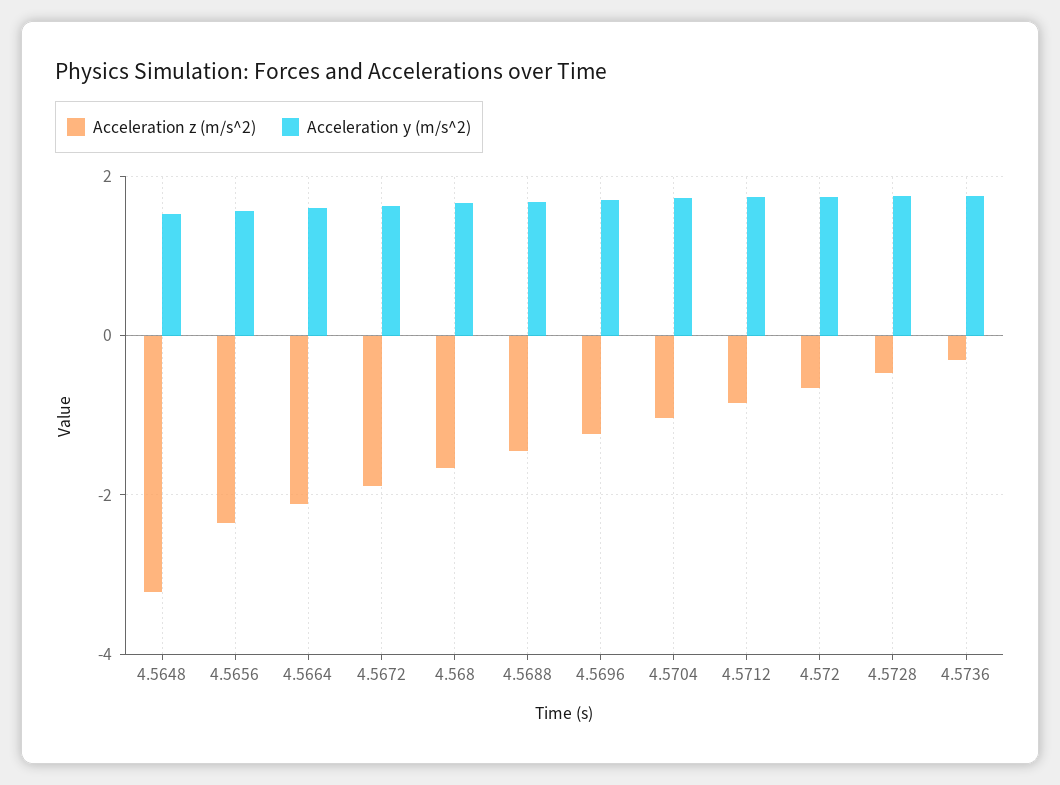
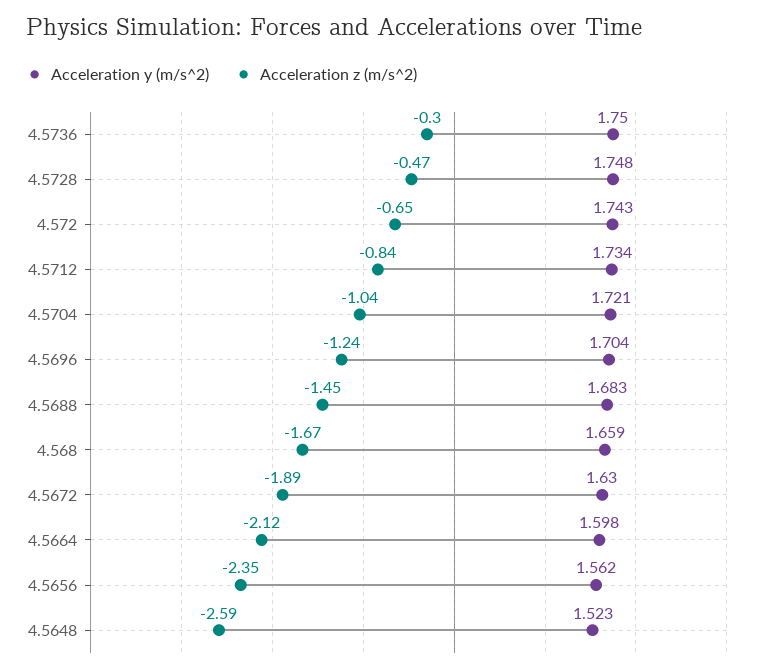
  {
    "Acceleration z (m/s^2)": {
-     "4.5648": -3.2,
+     "4.5648": -2.59,
      "4.5656": -2.35,
      "4.5664": -2.12,
      "4.5672": -1.89,
      "4.568": -1.67,
      "4.5688": -1.45,
      "4.5696": -1.24,
      "4.5704": -1.04,
      "4.5712": -0.84,
      "4.572": -0.65,
      "4.5728": -0.47,
      "4.5736": -0.3
    },
    "Acceleration y (m/s^2)": {
      "4.5648": 1.523,
      "4.5656": 1.562,
      "4.5664": 1.598,
      "4.5672": 1.63,
      "4.568": 1.659,
      "4.5688": 1.683,
      "4.5696": 1.704,
      "4.5704": 1.721,
      "4.5712": 1.734,
      "4.572": 1.743,
      "4.5728": 1.748,
      "4.5736": 1.75
    }
  }

